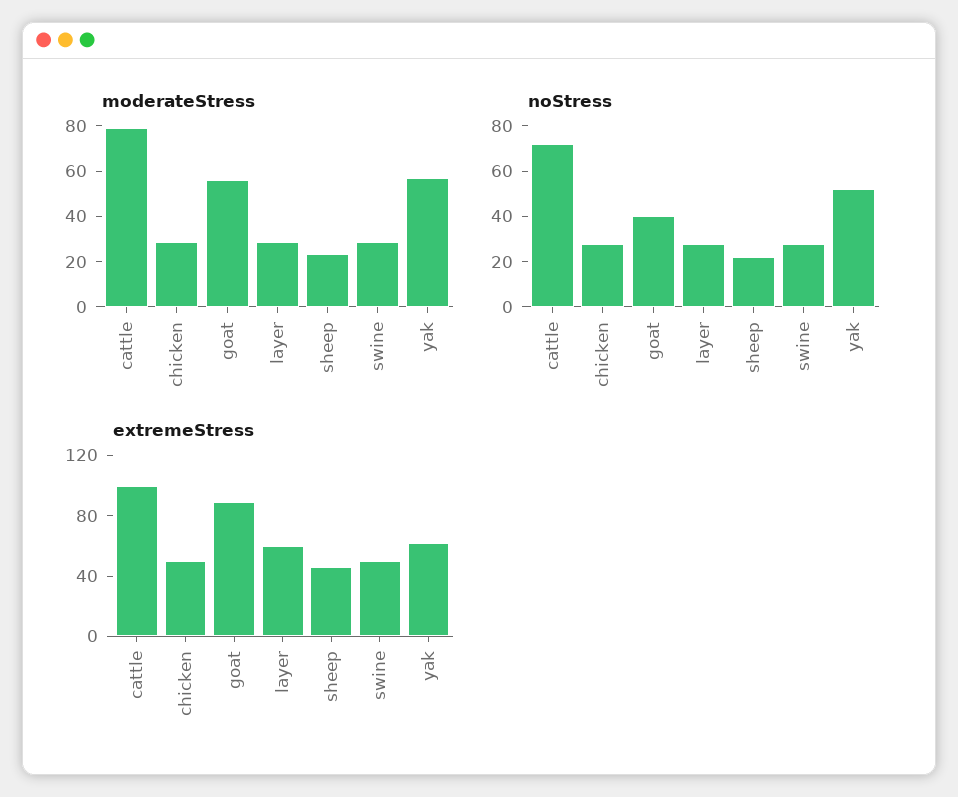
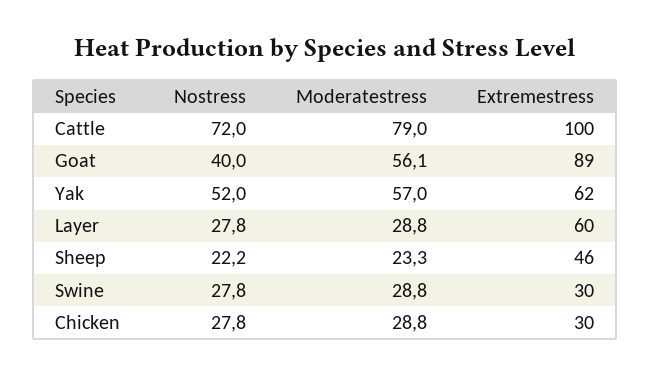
  {
    "moderateStress": {
      "cattle": 79,
      "chicken": 28.8,
      "goat": 56.1,
      "layer": 28.8,
      "sheep": 23.3,
      "swine": 28.8,
      "yak": 57
    },
    "noStress": {
      "cattle": 72,
      "chicken": 27.8,
      "goat": 40,
      "layer": 27.8,
      "sheep": 22.2,
      "swine": 27.8,
      "yak": 52
    },
    "extremeStress": {
      "cattle": 100,
-     "chicken": 50,
+     "chicken": 30,
      "goat": 89,
      "layer": 60,
      "sheep": 46,
-     "swine": 50,
+     "swine": 30,
      "yak": 62
    }
  }

